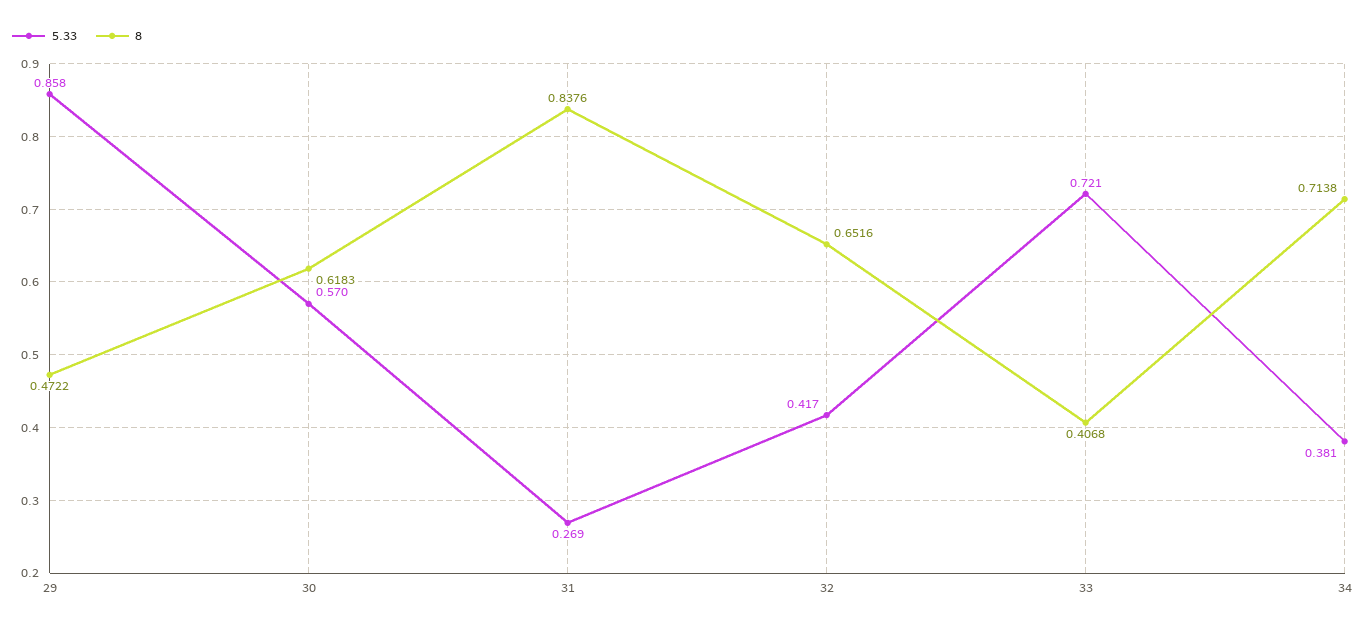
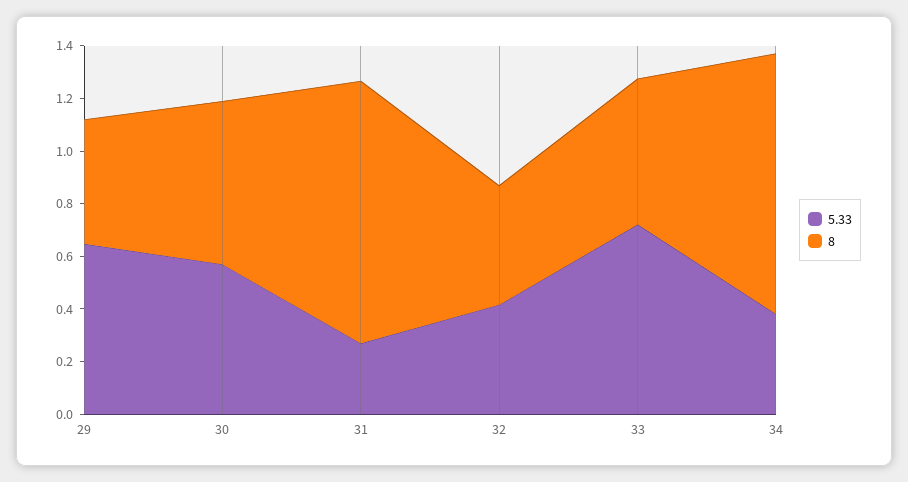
  {
    "5.33": {
-     "29": 0.858,
+     "29": 0.65,
      "30": 0.57,
      "31": 0.269,
      "32": 0.417,
      "33": 0.721,
      "34": 0.381
    },
    "8": {
      "29": 0.4722,
      "30": 0.6183,
-     "31": 0.8376,
+     "31": 1,
-     "32": 0.6516,
+     "32": 0.45,
-     "33": 0.4068,
+     "33": 0.55,
-     "34": 0.7138
+     "34": 1
    }
  }

